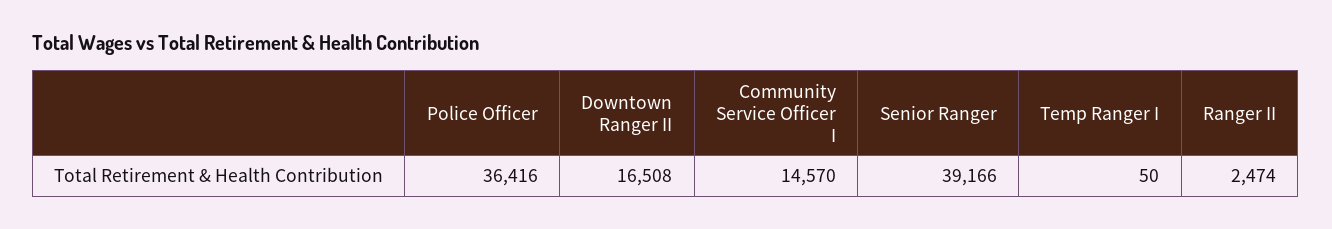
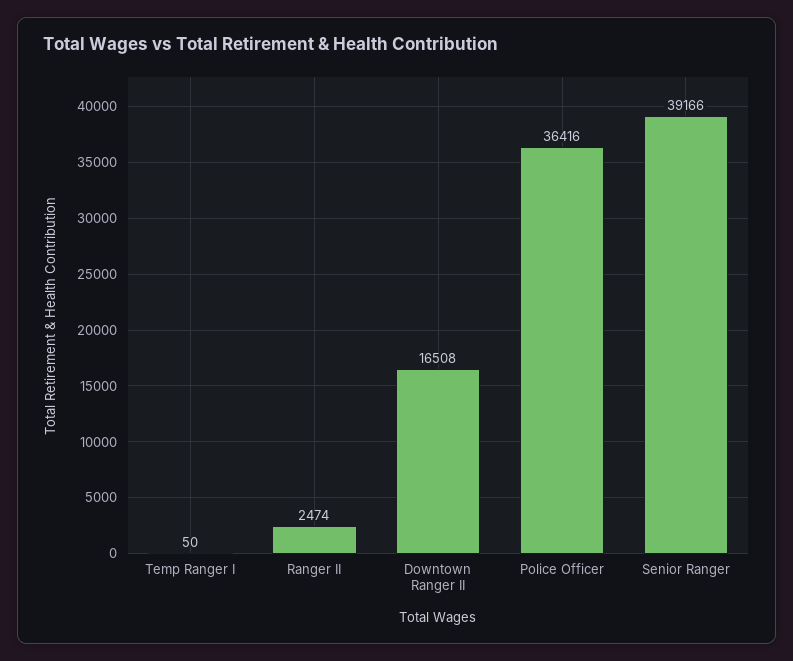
  {
    "Police Officer": 36416,
    "Downtown Ranger II": 16508,
-   "Community Service Officer I": 14570,
    "Senior Ranger": 39166,
    "Temp Ranger I": 50,
    "Ranger II": 2474
  }

